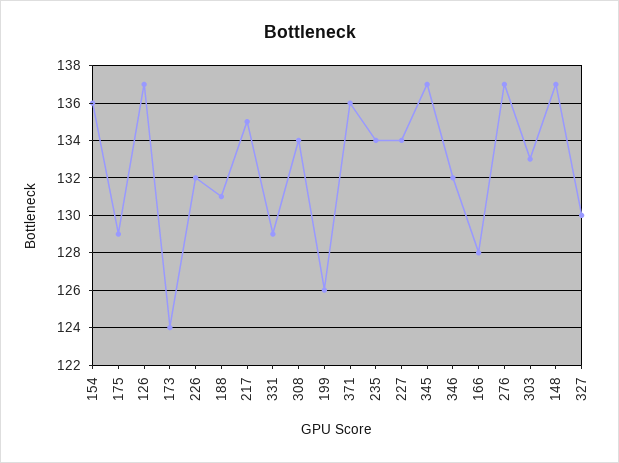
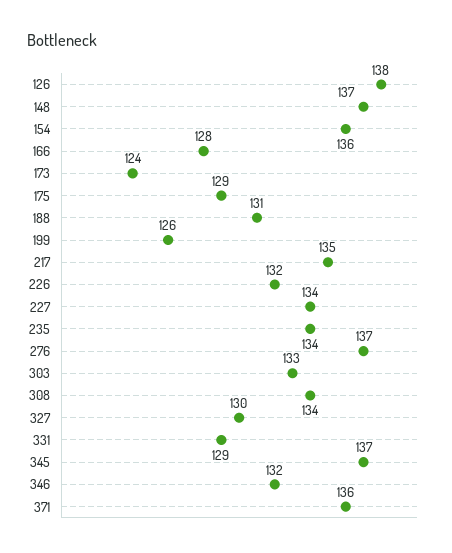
  {
    "154": 136,
    "175": 129,
-   "126": 137,
+   "126": 138,
    "173": 124,
    "226": 132,
    "188": 131,
    "217": 135,
    "331": 129,
    "308": 134,
    "199": 126,
    "371": 136,
    "235": 134,
    "227": 134,
    "345": 137,
    "346": 132,
    "166": 128,
    "276": 137,
    "303": 133,
    "148": 137,
    "327": 130
  }

